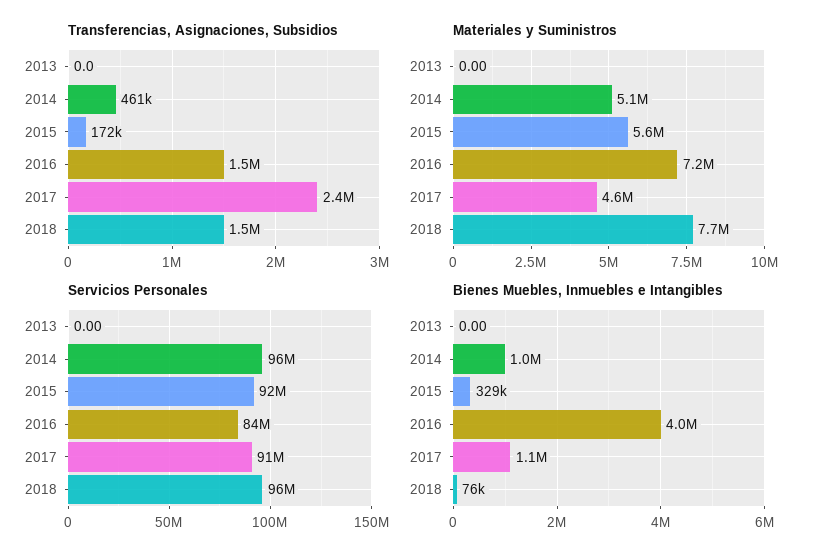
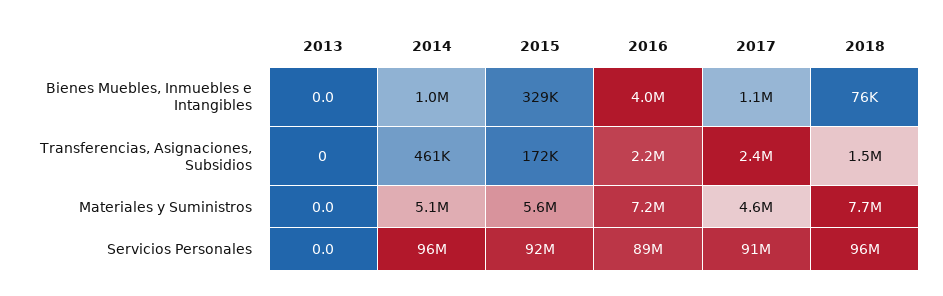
  {
    "Transferencias, Asignaciones, Subsidios": {
      "2013": 0,
      "2014": 461000,
      "2015": 172000,
-     "2016": 1500000,
+     "2016": 2200000,
      "2017": 2400000,
      "2018": 1500000
    },
    "Materiales y Suministros": {
      "2013": 0,
      "2014": 5100000,
      "2015": 5600000,
      "2016": 7200000,
      "2017": 4600000,
      "2018": 7700000
    },
    "Servicios Personales": {
      "2013": 0,
      "2014": 96000000,
      "2015": 92000000,
-     "2016": 84000000,
+     "2016": 89000000,
      "2017": 91000000,
      "2018": 96000000
    },
    "Bienes Muebles, Inmuebles e Intangibles": {
      "2013": 0,
      "2014": 1000000,
      "2015": 329000,
      "2016": 4000000,
      "2017": 1100000,
      "2018": 76000
    }
  }

